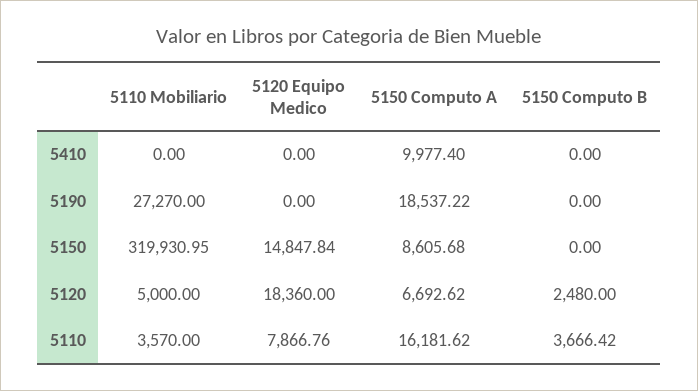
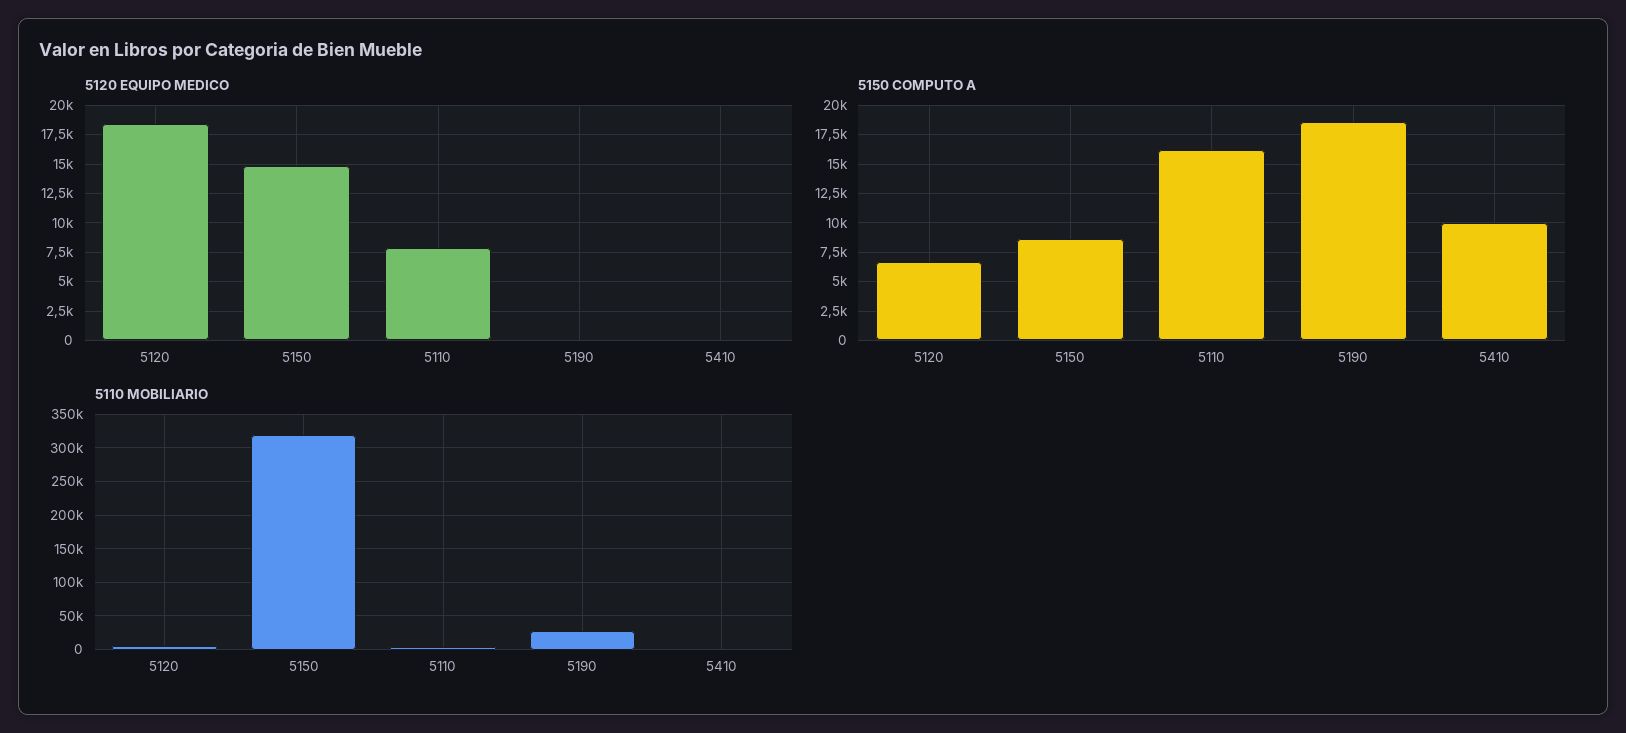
  {
    "5110 Mobiliario": {
      "5410": 0,
      "5190": 27270,
      "5150": 319930.95,
      "5120": 5000,
      "5110": 3570
    },
    "5120 Equipo Medico": {
      "5410": 0,
      "5190": 0,
      "5150": 14847.84,
      "5120": 18360,
      "5110": 7866.76
    },
    "5150 Computo A": {
      "5410": 9977.4,
      "5190": 18537.22,
      "5150": 8605.68,
      "5120": 6692.62,
      "5110": 16181.62
-   },
+   }
-   "5150 Computo B": {
-     "5410": 0,
-     "5190": 0,
-     "5150": 0,
-     "5120": 2480,
-     "5110": 3666.42
-   }
  }

